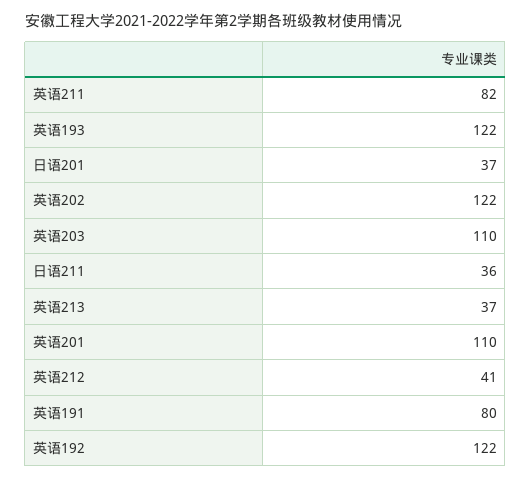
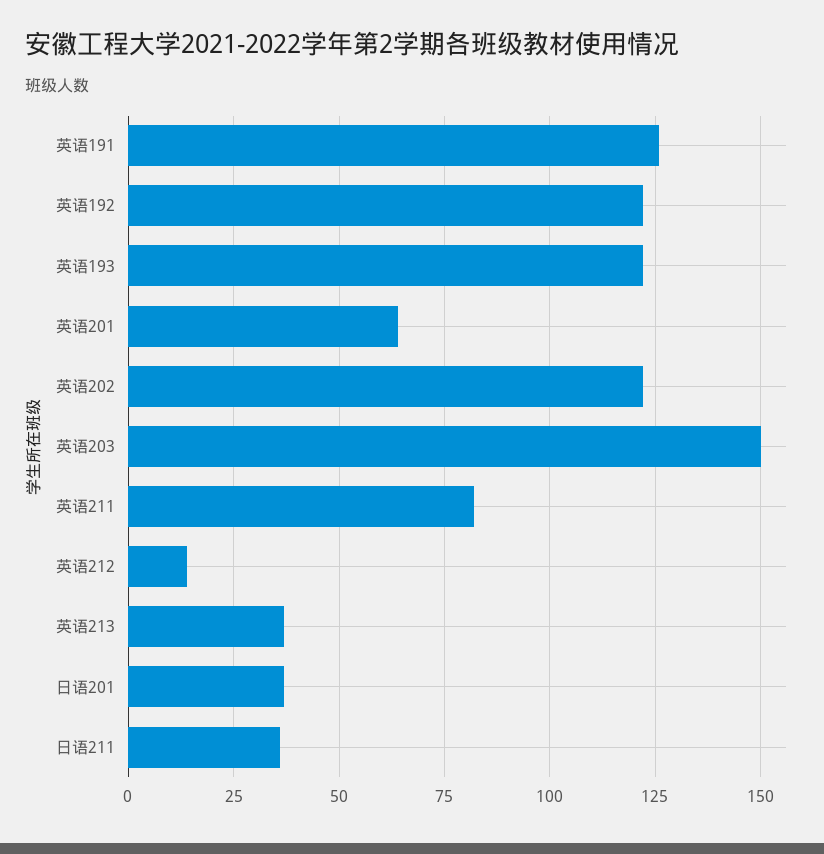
  {
    "英语211": 82,
    "英语193": 122,
    "日语201": 37,
    "英语202": 122,
-   "英语203": 110,
+   "英语203": 150,
    "日语211": 36,
    "英语213": 37,
-   "英语201": 110,
+   "英语201": 65,
-   "英语212": 41,
+   "英语212": 15,
-   "英语191": 80,
+   "英语191": 125,
    "英语192": 122
  }

